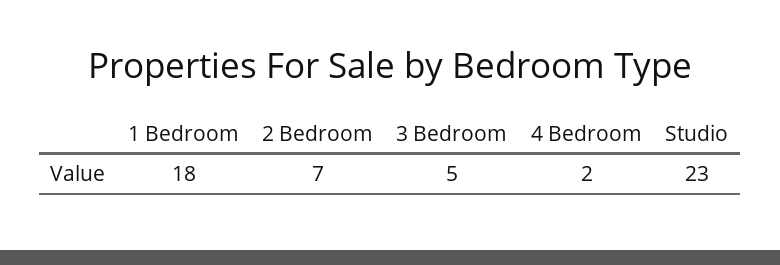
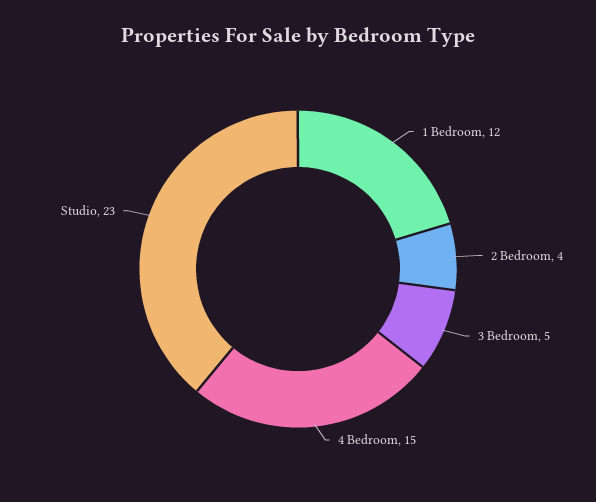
  {
-   "1 Bedroom": 18,
+   "1 Bedroom": 12,
-   "2 Bedroom": 7,
+   "2 Bedroom": 4,
    "3 Bedroom": 5,
-   "4 Bedroom": 2,
+   "4 Bedroom": 15,
    "Studio": 23
  }

